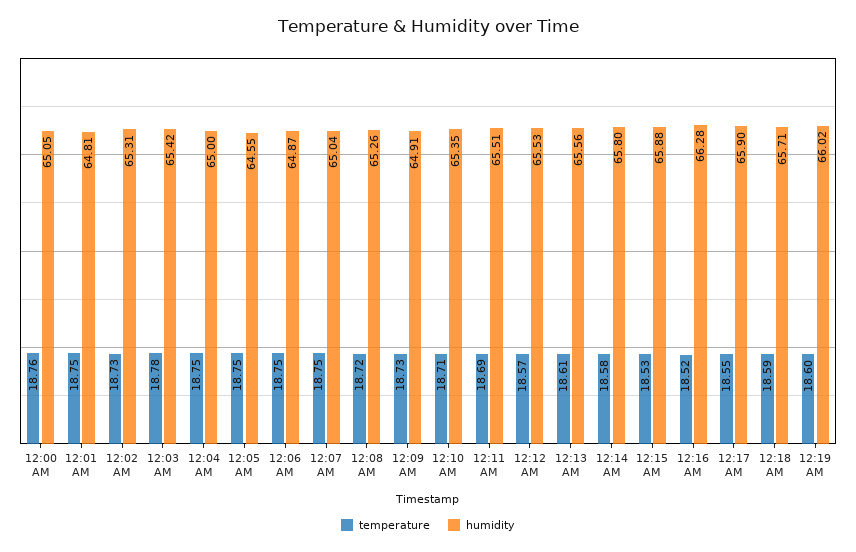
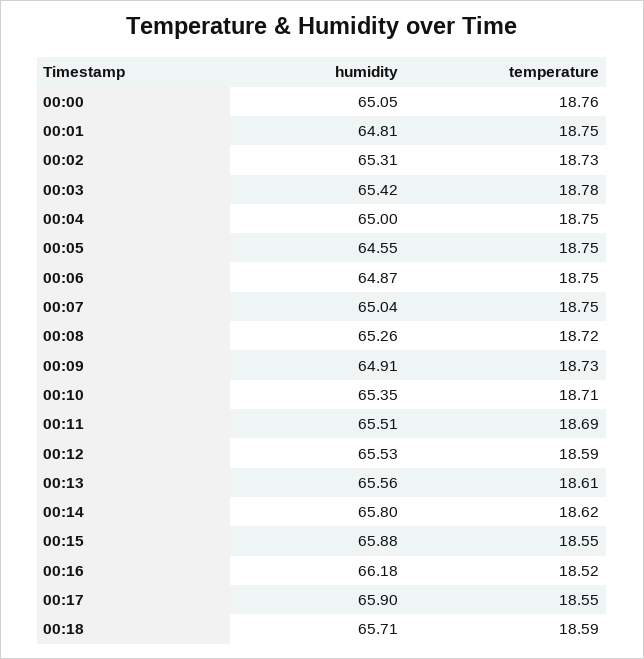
  {
    "temperature": {
      "12:00 AM": 18.76,
      "12:01 AM": 18.75,
      "12:02 AM": 18.73,
      "12:03 AM": 18.78,
      "12:04 AM": 18.75,
      "12:05 AM": 18.75,
      "12:06 AM": 18.75,
      "12:07 AM": 18.75,
      "12:08 AM": 18.72,
      "12:09 AM": 18.73,
      "12:10 AM": 18.71,
      "12:11 AM": 18.69,
-     "12:12 AM": 18.57,
+     "12:12 AM": 18.59,
      "12:13 AM": 18.61,
-     "12:14 AM": 18.58,
+     "12:14 AM": 18.62,
-     "12:15 AM": 18.53,
+     "12:15 AM": 18.55,
      "12:16 AM": 18.52,
      "12:17 AM": 18.55,
-     "12:18 AM": 18.59,
+     "12:18 AM": 18.59
-     "12:19 AM": 18.6
    },
    "humidity": {
      "12:00 AM": 65.05,
      "12:01 AM": 64.81,
      "12:02 AM": 65.31,
      "12:03 AM": 65.42,
      "12:04 AM": 65,
      "12:05 AM": 64.55,
      "12:06 AM": 64.87,
      "12:07 AM": 65.04,
      "12:08 AM": 65.26,
      "12:09 AM": 64.91,
      "12:10 AM": 65.35,
      "12:11 AM": 65.51,
      "12:12 AM": 65.53,
      "12:13 AM": 65.56,
      "12:14 AM": 65.8,
      "12:15 AM": 65.88,
-     "12:16 AM": 66.28,
+     "12:16 AM": 66.18,
      "12:17 AM": 65.9,
-     "12:18 AM": 65.71,
+     "12:18 AM": 65.71
-     "12:19 AM": 66.02
    }
  }

